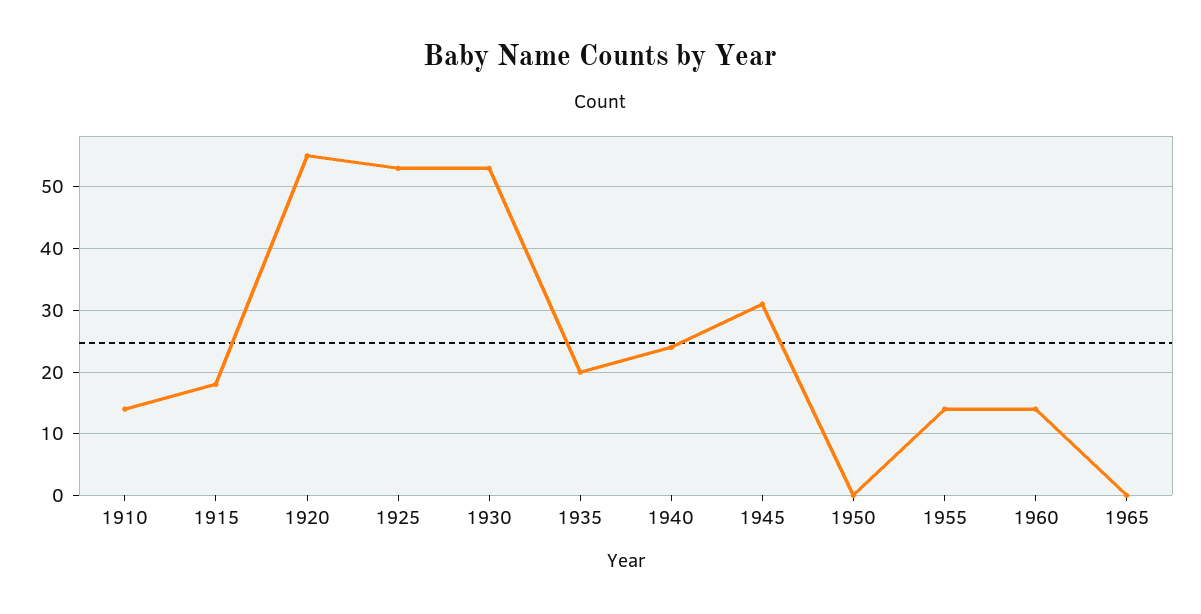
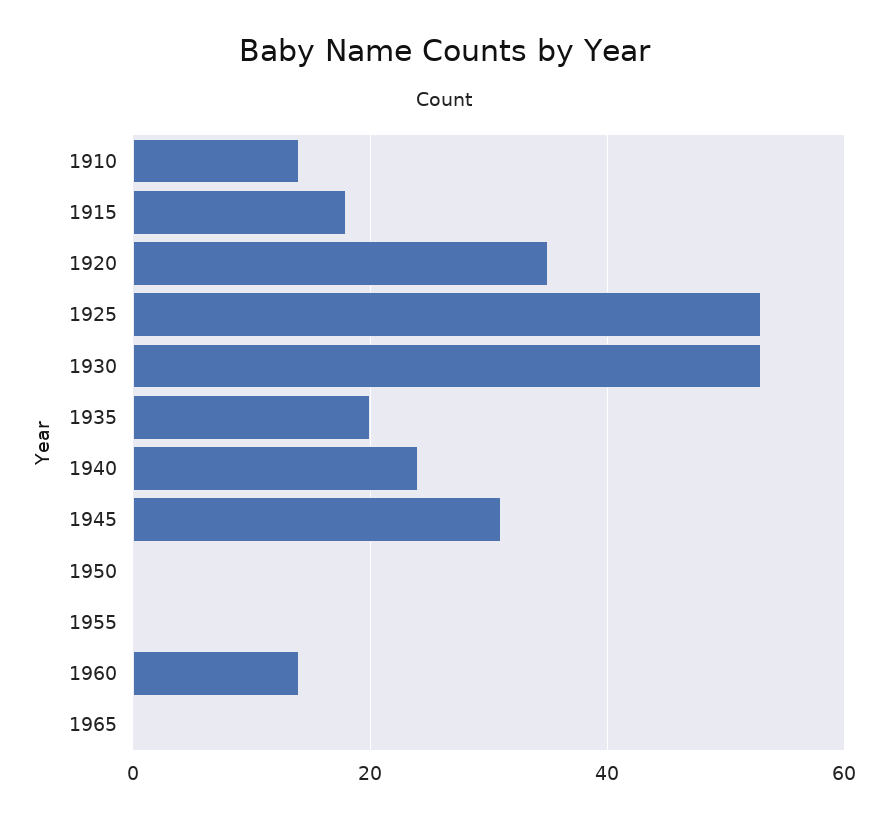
  {
    "1910": 14,
    "1915": 18,
-   "1920": 55,
+   "1920": 35,
    "1925": 53,
    "1930": 53,
    "1935": 20,
    "1940": 24,
    "1945": 31,
    "1950": 0,
-   "1955": 14,
+   "1955": 0,
    "1960": 14,
    "1965": 0
  }

